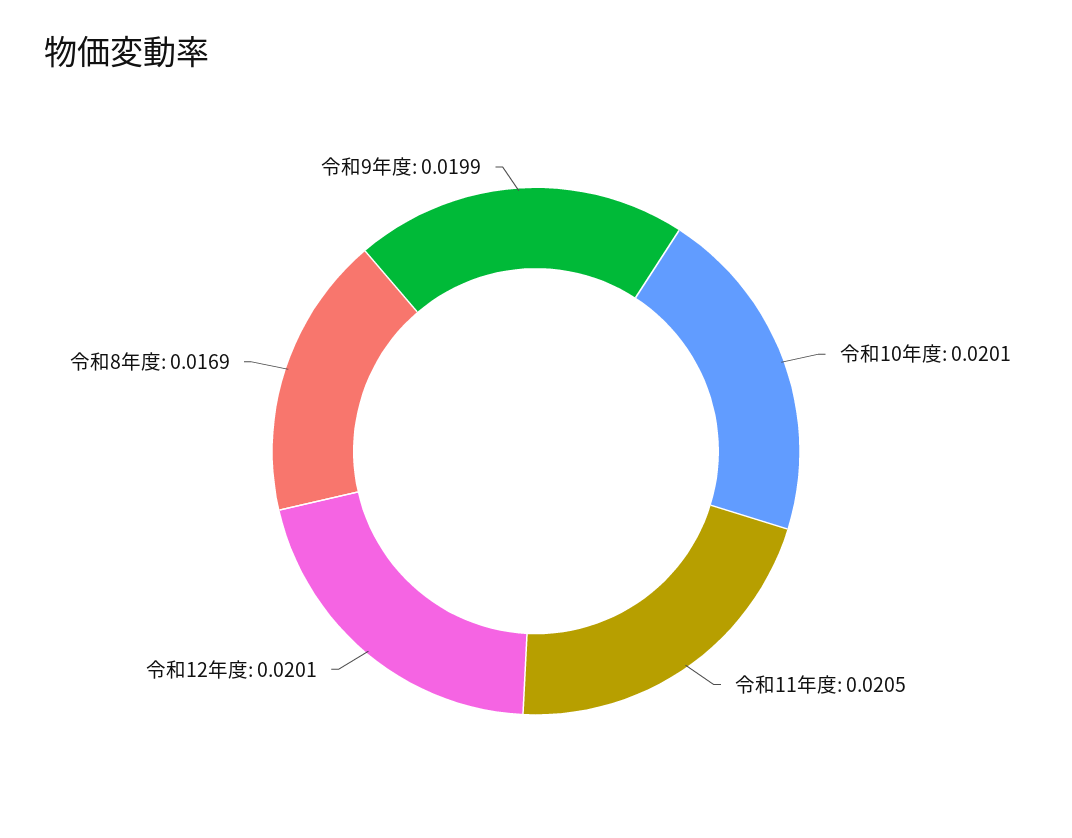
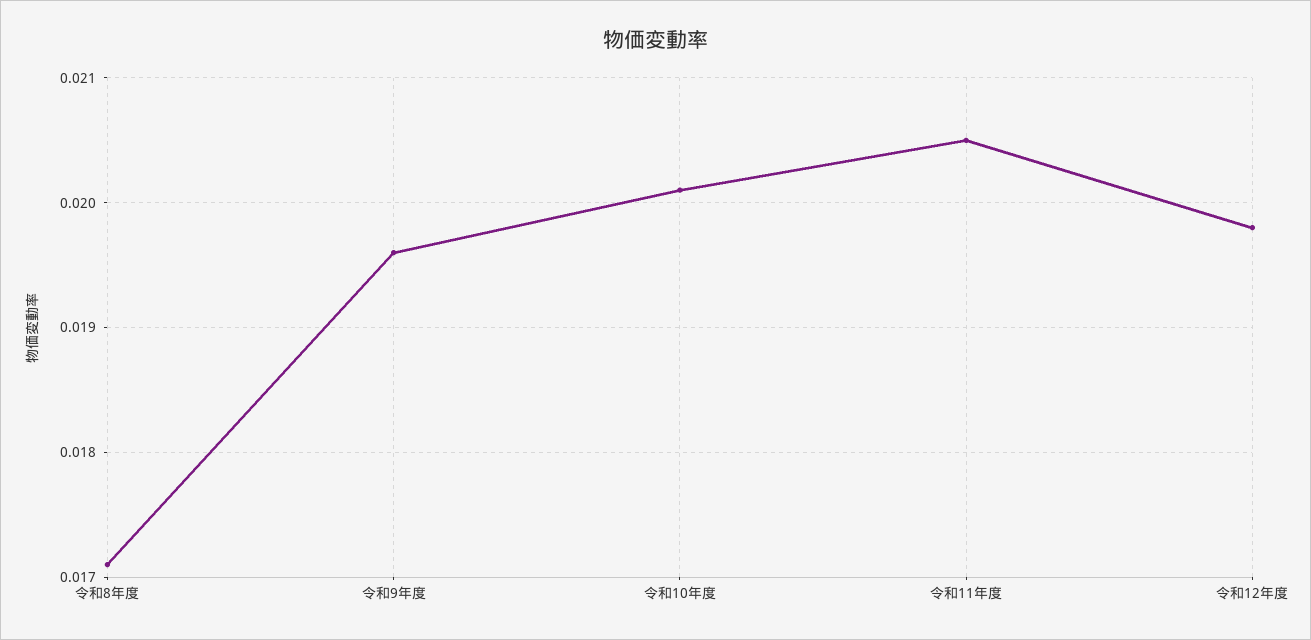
  {
    "令和10年度": 0.0201,
    "令和11年度": 0.0205,
-   "令和12年度": 0.0201,
+   "令和12年度": 0.0198,
-   "令和8年度": 0.0169,
+   "令和8年度": 0.0171,
-   "令和9年度": 0.0199
+   "令和9年度": 0.0196
  }

